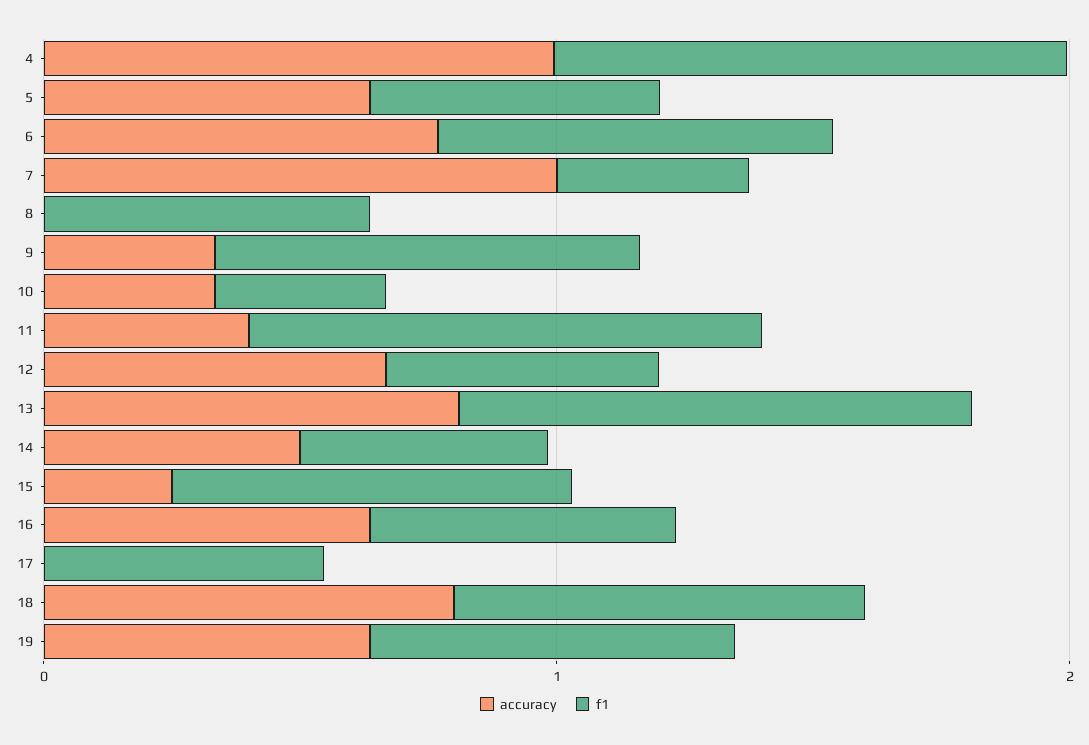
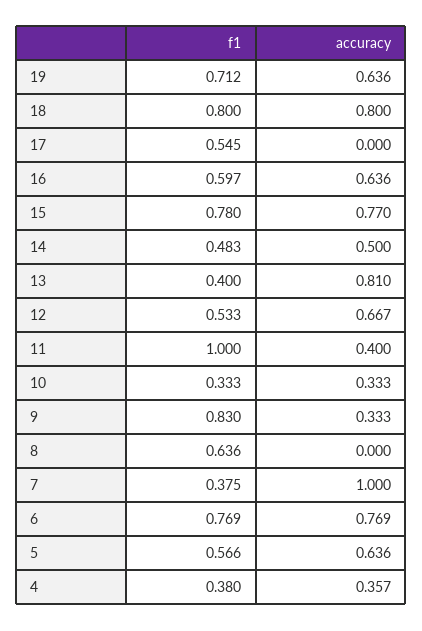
  {
    "accuracy": {
-     "4": 1,
+     "4": 0.357,
      "5": 0.636,
      "6": 0.769,
      "7": 1,
      "8": 0,
      "9": 0.333,
      "10": 0.333,
      "11": 0.4,
      "12": 0.667,
      "13": 0.81,
      "14": 0.5,
-     "15": 0.2,
+     "15": 0.77,
      "16": 0.636,
      "17": 0,
      "18": 0.8,
      "19": 0.636
    },
    "f1": {
-     "4": 1,
+     "4": 0.38,
      "5": 0.566,
      "6": 0.769,
      "7": 0.375,
      "8": 0.636,
      "9": 0.83,
      "10": 0.333,
      "11": 1,
      "12": 0.533,
-     "13": 1,
+     "13": 0.4,
      "14": 0.483,
      "15": 0.78,
      "16": 0.597,
      "17": 0.545,
      "18": 0.8,
      "19": 0.712
    }
  }

